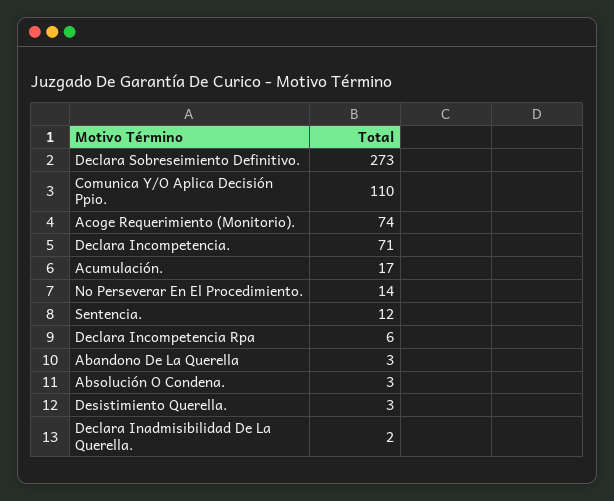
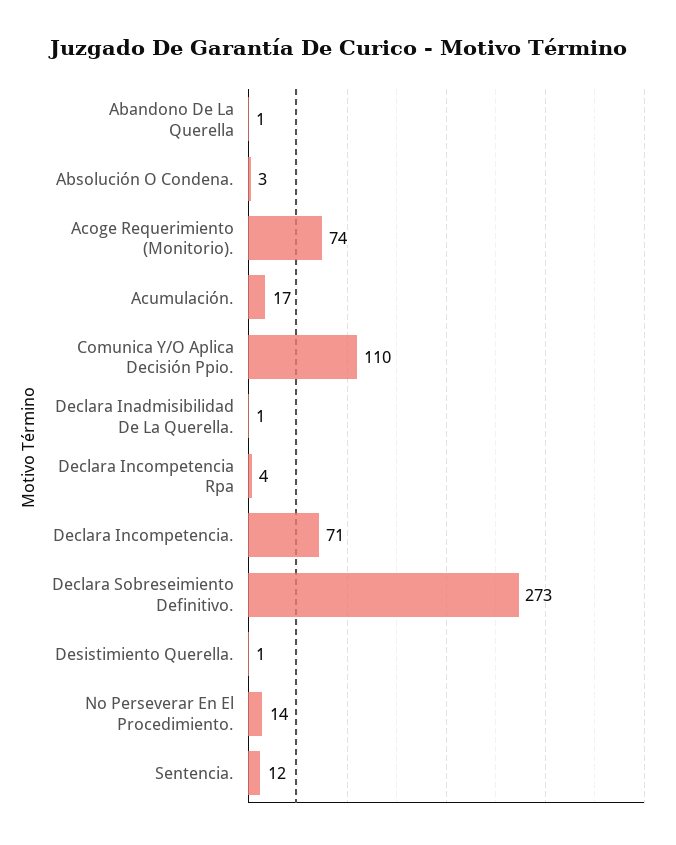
  {
    "Declara Sobreseimiento Definitivo.": 273,
    "Comunica Y/O Aplica Decisión Ppio.": 110,
    "Acoge Requerimiento (Monitorio).": 74,
    "Declara Incompetencia.": 71,
    "Acumulación.": 17,
    "No Perseverar En El Procedimiento.": 14,
    "Sentencia.": 12,
-   "Declara Incompetencia Rpa": 6,
+   "Declara Incompetencia Rpa": 4,
-   "Abandono De La Querella": 3,
+   "Abandono De La Querella": 1,
    "Absolución O Condena.": 3,
-   "Desistimiento Querella.": 3,
+   "Desistimiento Querella.": 1,
-   "Declara Inadmisibilidad De La Querella.": 2
+   "Declara Inadmisibilidad De La Querella.": 1
  }

